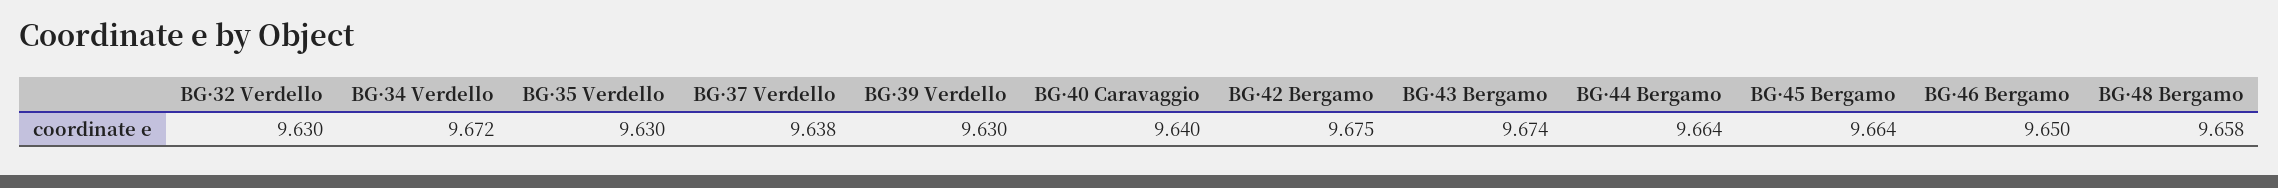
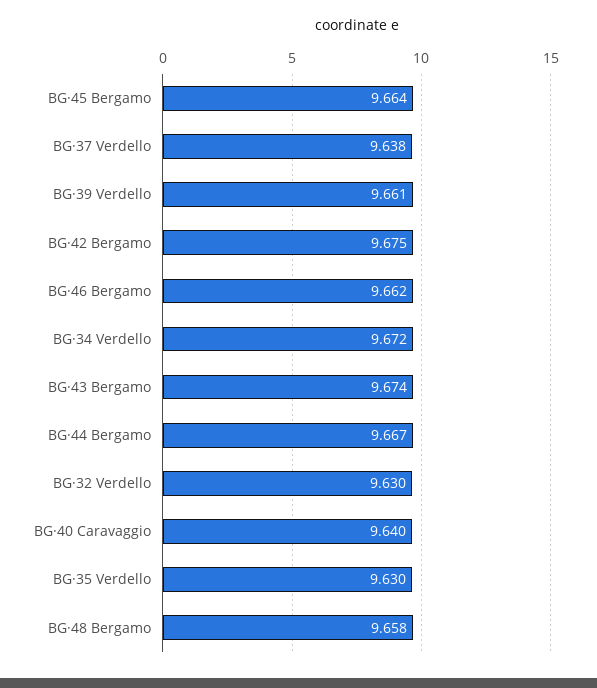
  {
    "BG·32 Verdello": 9.63,
    "BG·34 Verdello": 9.672,
    "BG·35 Verdello": 9.63,
    "BG·37 Verdello": 9.638,
-   "BG·39 Verdello": 9.63,
+   "BG·39 Verdello": 9.661,
    "BG·40 Caravaggio": 9.64,
    "BG·42 Bergamo": 9.675,
    "BG·43 Bergamo": 9.674,
-   "BG·44 Bergamo": 9.664,
+   "BG·44 Bergamo": 9.667,
    "BG·45 Bergamo": 9.664,
-   "BG·46 Bergamo": 9.65,
+   "BG·46 Bergamo": 9.662,
    "BG·48 Bergamo": 9.658
  }

